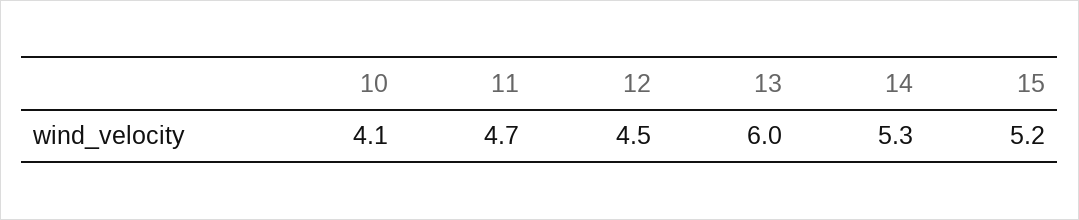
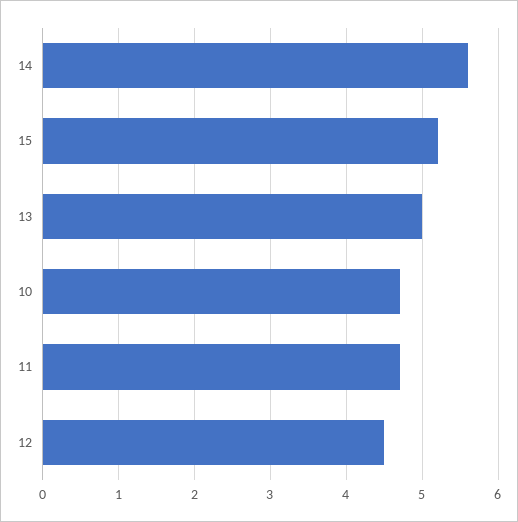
  {
-   "10": 4.1,
+   "10": 4.7,
    "11": 4.7,
    "12": 4.5,
-   "13": 6,
+   "13": 5,
-   "14": 5.3,
+   "14": 5.6,
    "15": 5.2
  }

